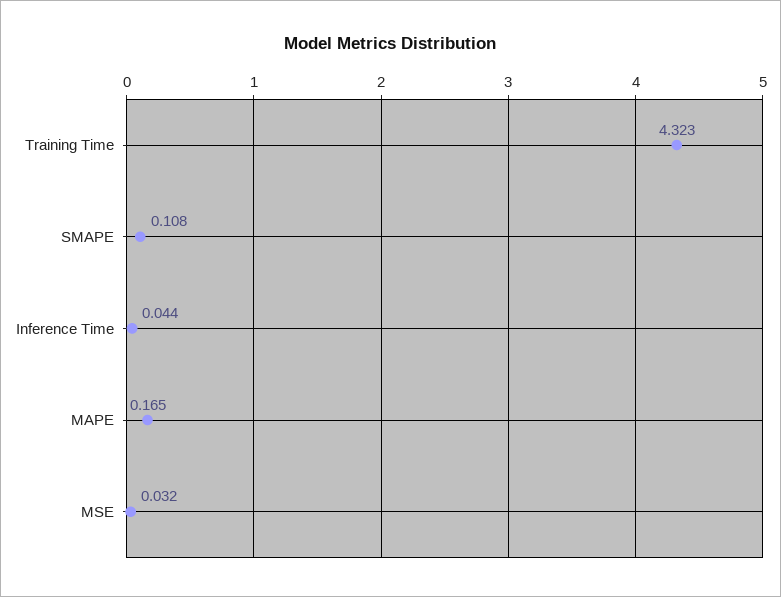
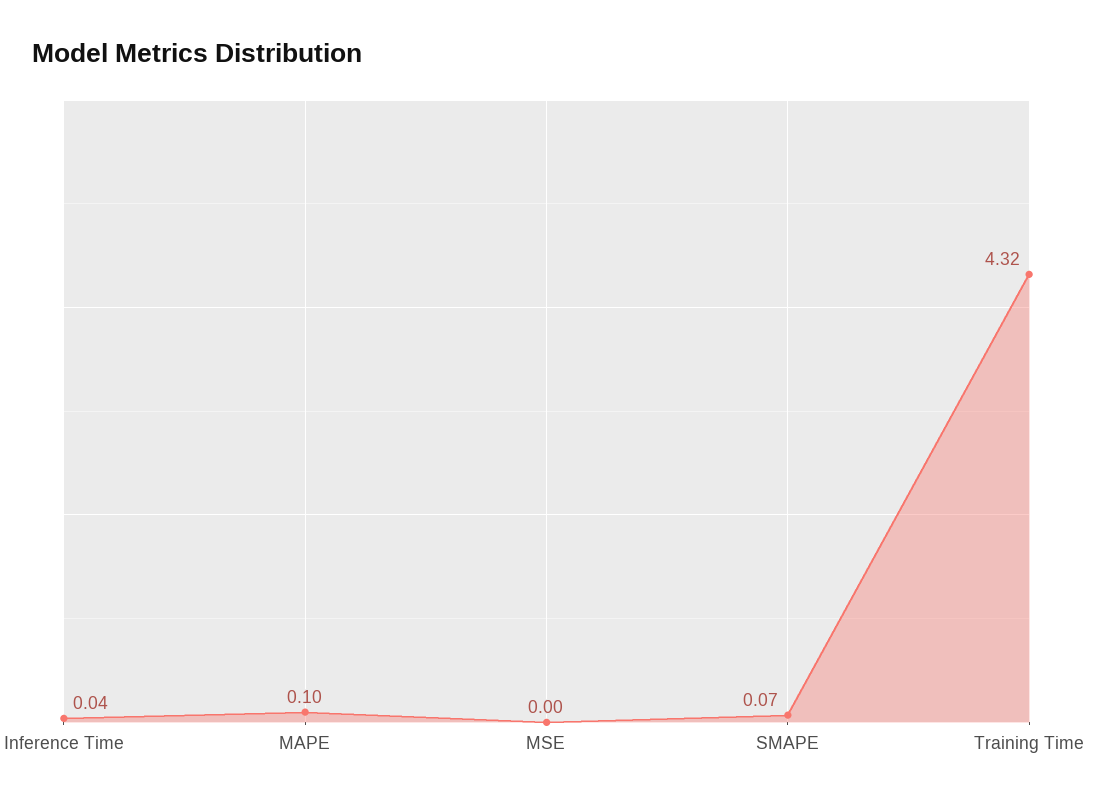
  {
    "Training Time": 4.323,
-   "SMAPE": 0.108,
+   "SMAPE": 0.07,
    "Inference Time": 0.044,
-   "MAPE": 0.165,
+   "MAPE": 0.1,
-   "MSE": 0.032
+   "MSE": 0
  }

